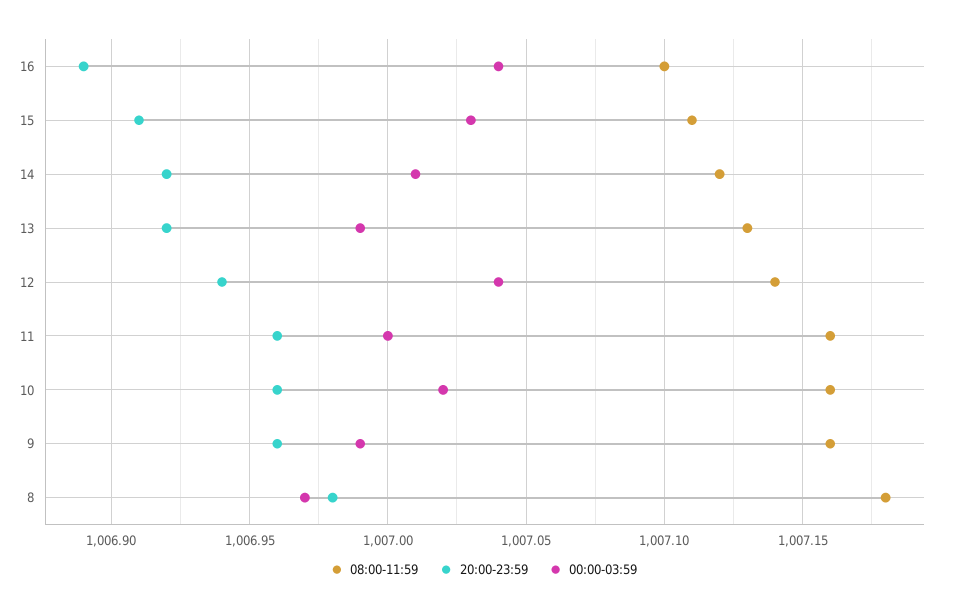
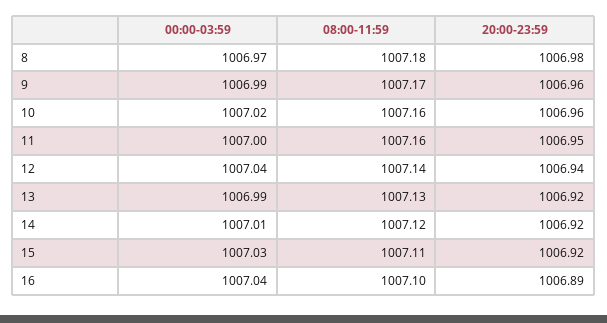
  {
    "08:00-11:59": {
      "16": 1007.1,
      "15": 1007.11,
      "14": 1007.12,
      "13": 1007.13,
      "12": 1007.14,
      "11": 1007.16,
      "10": 1007.16,
-     "9": 1007.16,
+     "9": 1007.17,
      "8": 1007.18
    },
    "20:00-23:59": {
      "16": 1006.89,
-     "15": 1006.91,
+     "15": 1006.92,
      "14": 1006.92,
      "13": 1006.92,
      "12": 1006.94,
-     "11": 1006.96,
+     "11": 1006.95,
      "10": 1006.96,
      "9": 1006.96,
      "8": 1006.98
    },
    "00:00-03:59": {
      "16": 1007.04,
      "15": 1007.03,
      "14": 1007.01,
      "13": 1006.99,
      "12": 1007.04,
      "11": 1007,
      "10": 1007.02,
      "9": 1006.99,
      "8": 1006.97
    }
  }

